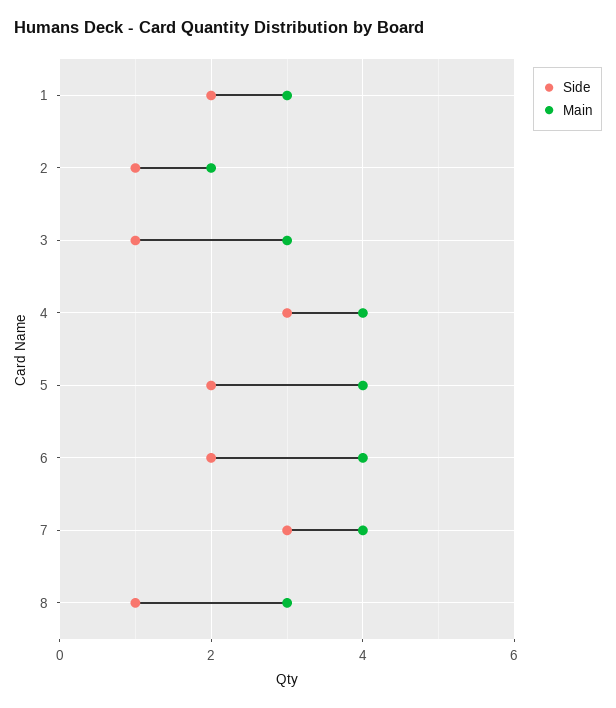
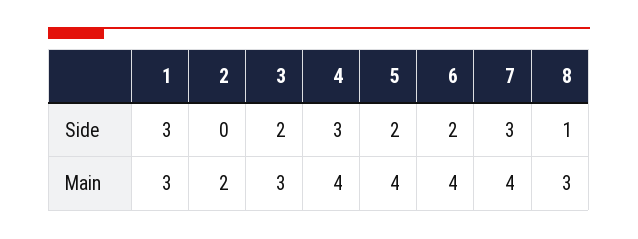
  {
    "Side": {
-     "1": 2,
+     "1": 3,
-     "2": 1,
+     "2": 0,
-     "3": 1,
+     "3": 2,
      "4": 3,
      "5": 2,
      "6": 2,
      "7": 3,
      "8": 1
    },
    "Main": {
      "1": 3,
      "2": 2,
      "3": 3,
      "4": 4,
      "5": 4,
      "6": 4,
      "7": 4,
      "8": 3
    }
  }

